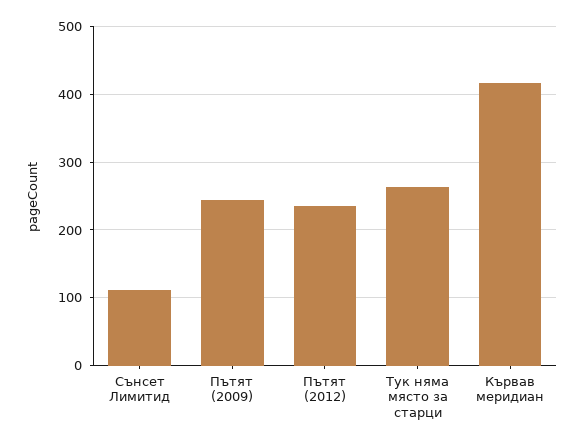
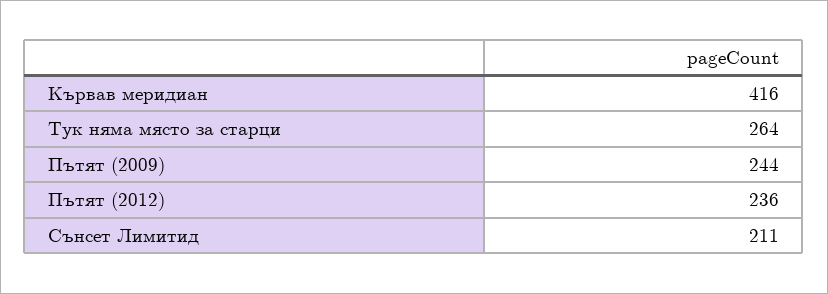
  {
-   "Сънсет Лимитид": 110,
+   "Сънсет Лимитид": 211,
    "Пътят (2009)": 244,
    "Пътят (2012)": 236,
    "Тук няма място за старци": 264,
    "Кървав меридиан": 416
  }

